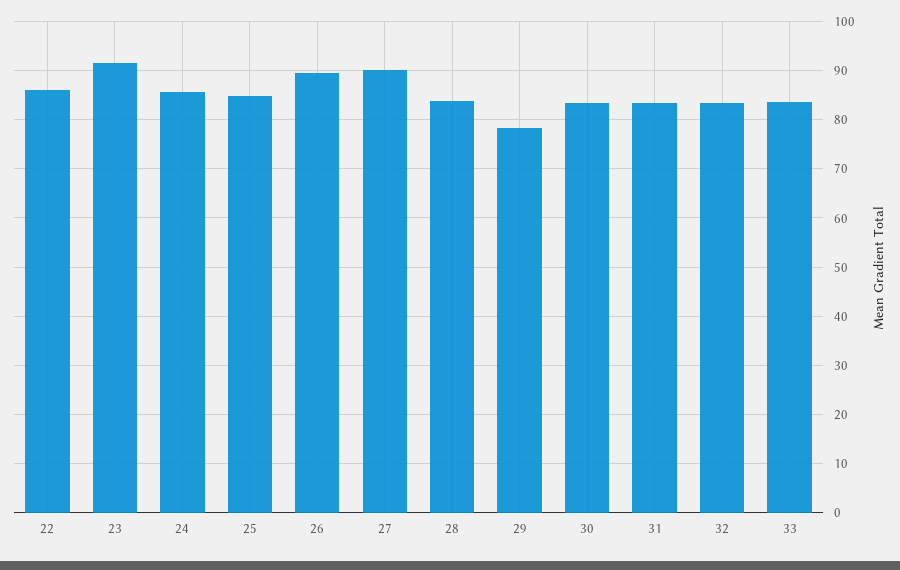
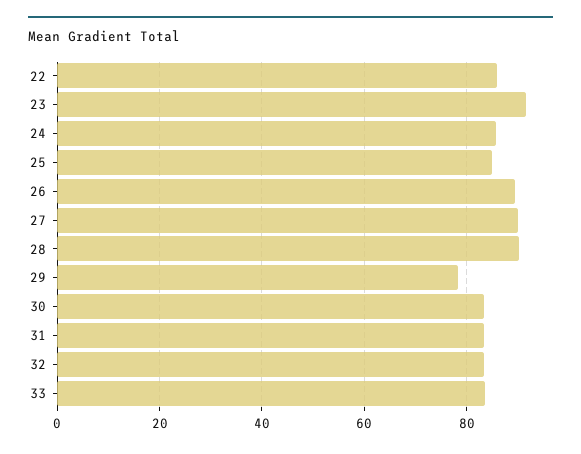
  {
    "22": 86,
    "23": 92,
    "24": 86,
    "25": 84,
    "26": 90,
    "27": 90,
-   "28": 84,
+   "28": 90,
    "29": 78,
    "30": 84,
    "31": 84,
    "32": 84,
    "33": 84
  }

